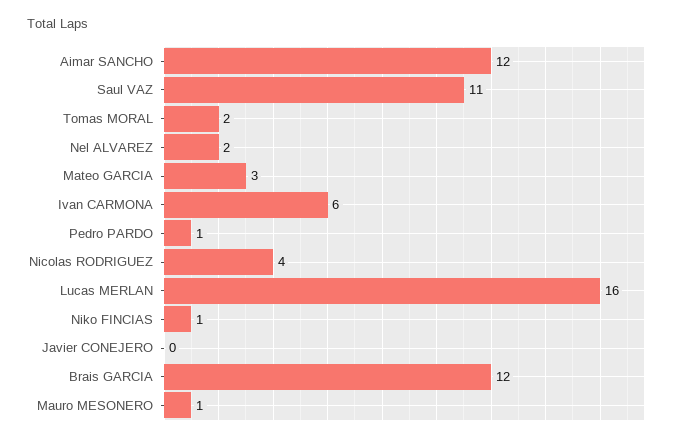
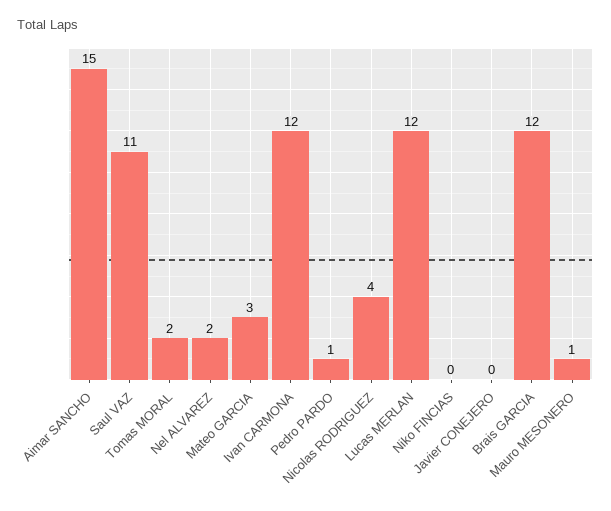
  {
-   "Aimar SANCHO": 12,
+   "Aimar SANCHO": 15,
    "Saul VAZ": 11,
    "Tomas MORAL": 2,
    "Nel ALVAREZ": 2,
    "Mateo GARCIA": 3,
-   "Ivan CARMONA": 6,
+   "Ivan CARMONA": 12,
    "Pedro PARDO": 1,
    "Nicolas RODRIGUEZ": 4,
-   "Lucas MERLAN": 16,
+   "Lucas MERLAN": 12,
-   "Niko FINCIAS": 1,
+   "Niko FINCIAS": 0,
    "Javier CONEJERO": 0,
    "Brais GARCIA": 12,
    "Mauro MESONERO": 1
  }

